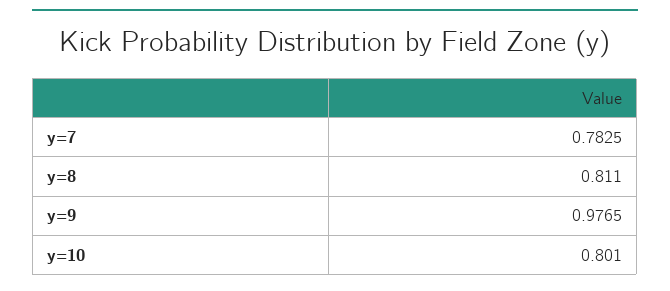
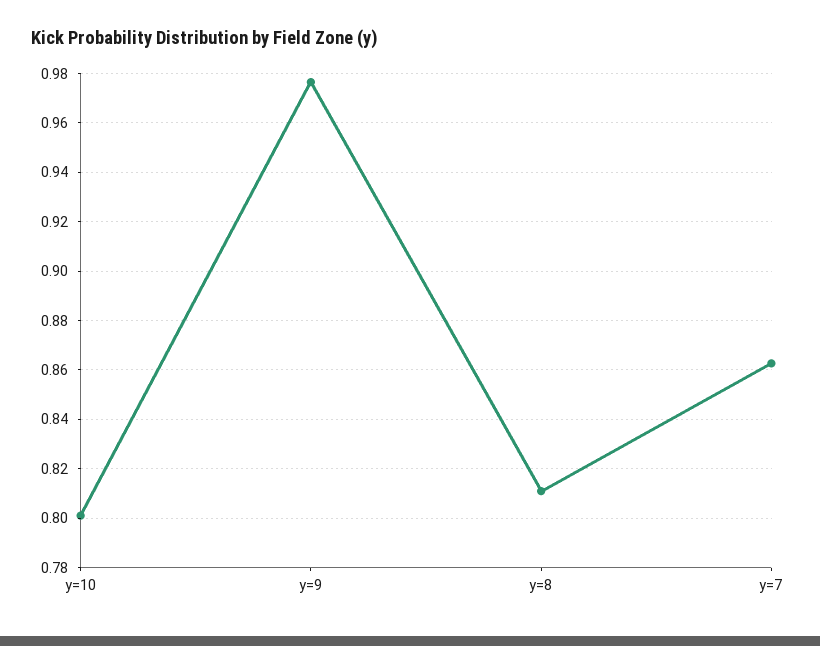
  {
-   "y=7": 0.7825,
+   "y=7": 0.8625,
    "y=8": 0.811,
    "y=9": 0.9765,
    "y=10": 0.801
  }

